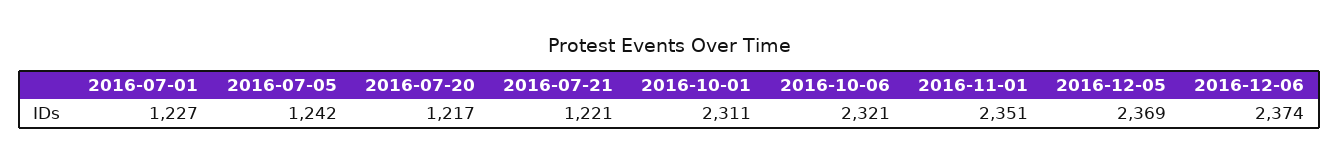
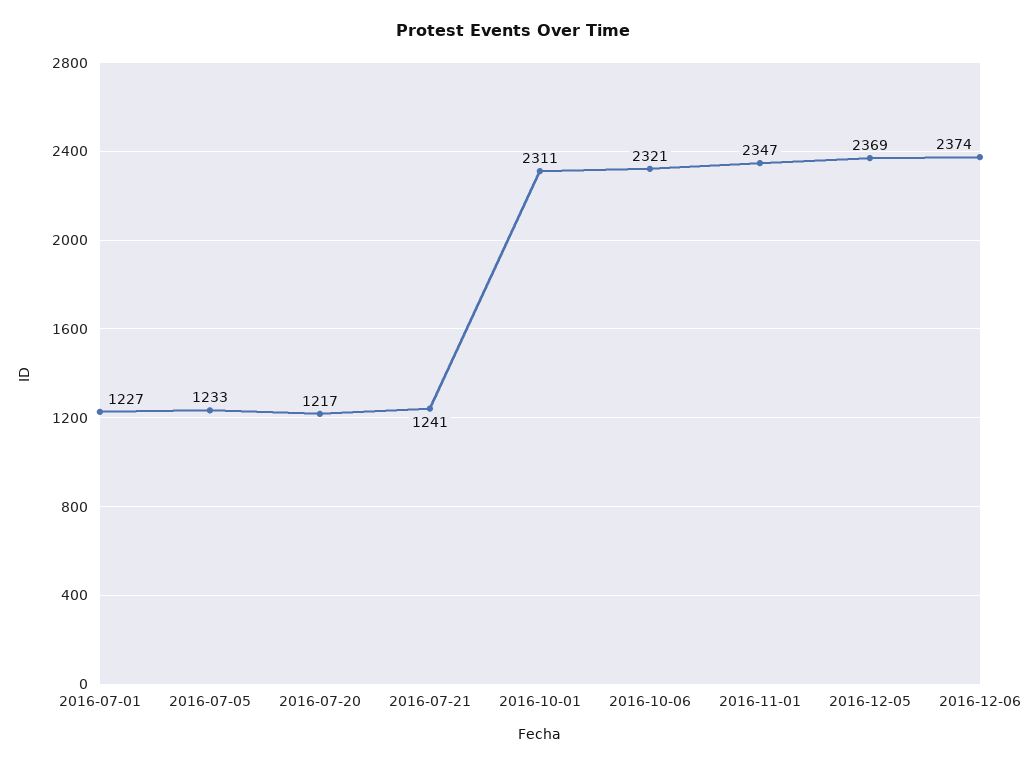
  {
    "2016-07-01": 1227,
-   "2016-07-05": 1242,
+   "2016-07-05": 1233,
    "2016-07-20": 1217,
-   "2016-07-21": 1221,
+   "2016-07-21": 1241,
    "2016-10-01": 2311,
    "2016-10-06": 2321,
-   "2016-11-01": 2351,
+   "2016-11-01": 2347,
    "2016-12-05": 2369,
    "2016-12-06": 2374
  }

